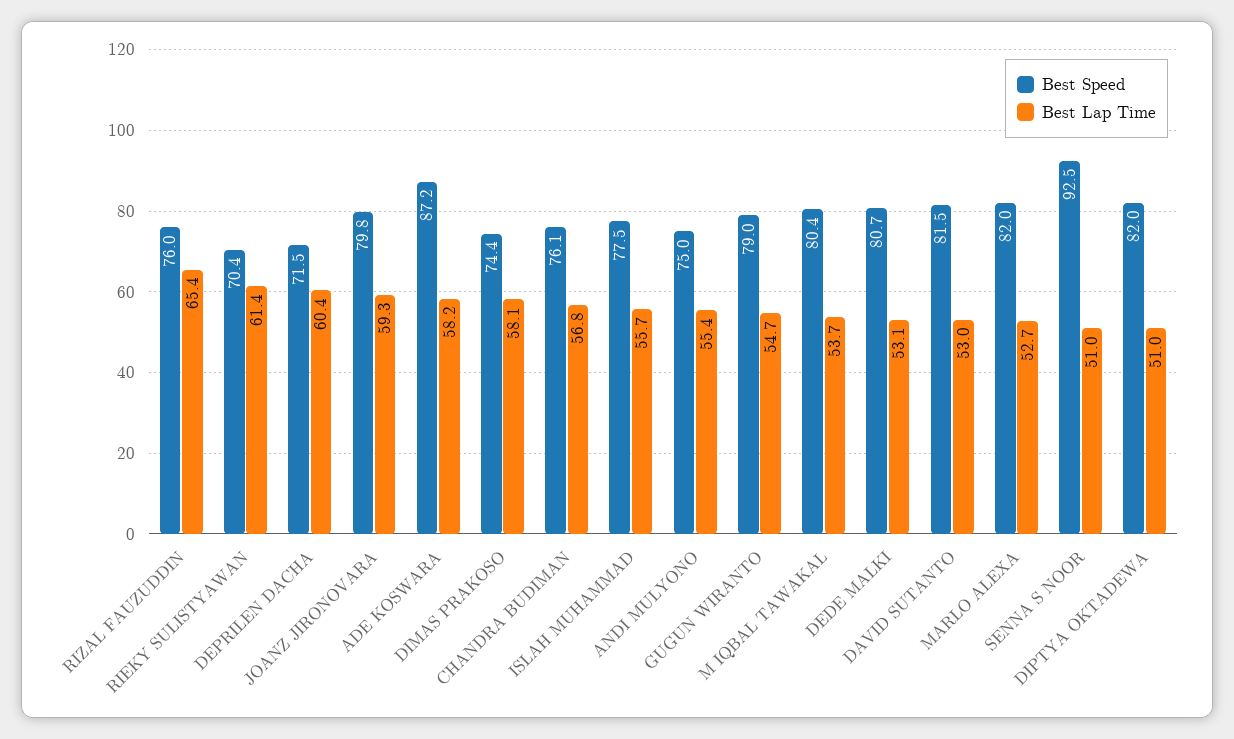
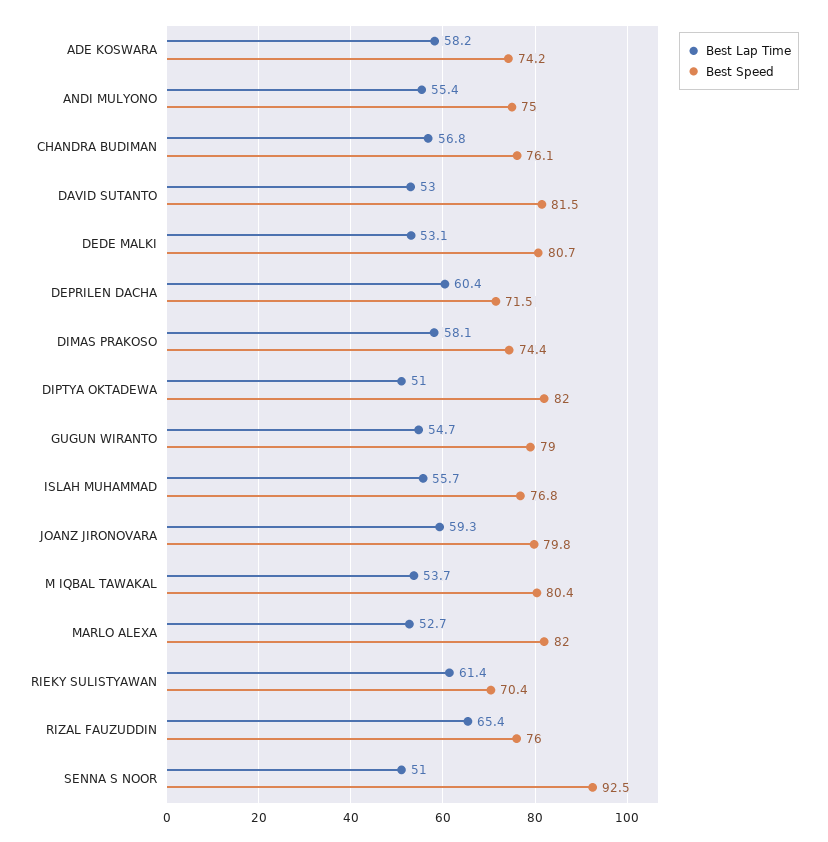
  {
    "Best Speed": {
      "RIZAL FAUZUDDIN": 76,
      "RIEKY SULISTYAWAN": 70.4,
      "DEPRILEN DACHA": 71.5,
      "JOANZ JIRONOVARA": 79.8,
-     "ADE KOSWARA": 87.2,
+     "ADE KOSWARA": 74.2,
      "DIMAS PRAKOSO": 74.4,
      "CHANDRA BUDIMAN": 76.1,
-     "ISLAH MUHAMMAD": 77.5,
+     "ISLAH MUHAMMAD": 76.8,
      "ANDI MULYONO": 75,
      "GUGUN WIRANTO": 79,
      "M IQBAL TAWAKAL": 80.4,
      "DEDE MALKI": 80.7,
      "DAVID SUTANTO": 81.5,
      "MARLO ALEXA": 82,
      "SENNA S NOOR": 92.5,
      "DIPTYA OKTADEWA": 82
    },
    "Best Lap Time": {
      "RIZAL FAUZUDDIN": 65.4,
      "RIEKY SULISTYAWAN": 61.4,
      "DEPRILEN DACHA": 60.4,
      "JOANZ JIRONOVARA": 59.3,
      "ADE KOSWARA": 58.2,
      "DIMAS PRAKOSO": 58.1,
      "CHANDRA BUDIMAN": 56.8,
      "ISLAH MUHAMMAD": 55.7,
      "ANDI MULYONO": 55.4,
      "GUGUN WIRANTO": 54.7,
      "M IQBAL TAWAKAL": 53.7,
      "DEDE MALKI": 53.1,
      "DAVID SUTANTO": 53,
      "MARLO ALEXA": 52.7,
      "SENNA S NOOR": 51,
      "DIPTYA OKTADEWA": 51
    }
  }

